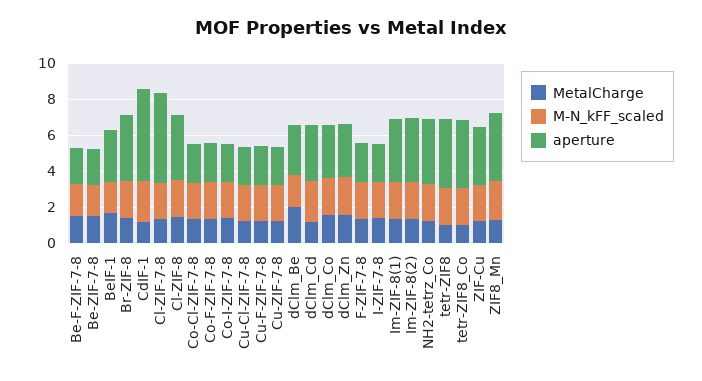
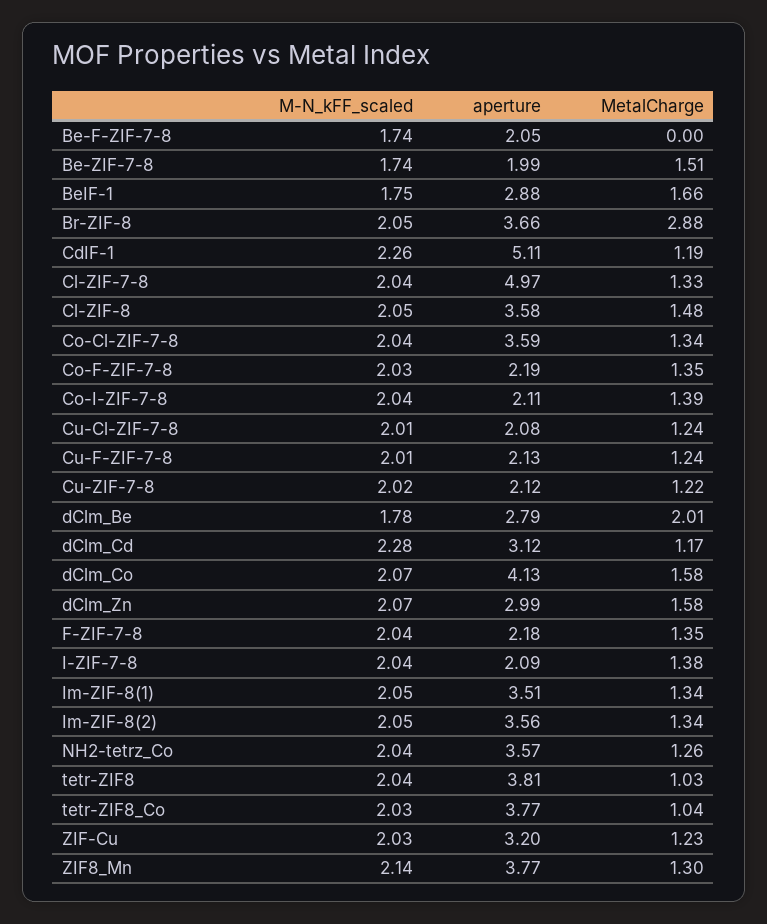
  {
    "MetalCharge": {
-     "Be-F-ZIF-7-8": 1.5,
+     "Be-F-ZIF-7-8": 0,
      "Be-ZIF-7-8": 1.51,
      "BeIF-1": 1.66,
-     "Br-ZIF-8": 1.5,
+     "Br-ZIF-8": 2.88,
      "CdIF-1": 1.19,
      "Cl-ZIF-7-8": 1.33,
      "Cl-ZIF-8": 1.48,
      "Co-Cl-ZIF-7-8": 1.34,
      "Co-F-ZIF-7-8": 1.35,
      "Co-I-ZIF-7-8": 1.39,
      "Cu-Cl-ZIF-7-8": 1.24,
      "Cu-F-ZIF-7-8": 1.24,
      "Cu-ZIF-7-8": 1.22,
      "dClm_Be": 2.01,
      "dClm_Cd": 1.17,
      "dClm_Co": 1.58,
      "dClm_Zn": 1.58,
      "F-ZIF-7-8": 1.35,
      "I-ZIF-7-8": 1.38,
      "Im-ZIF-8(1)": 1.34,
      "Im-ZIF-8(2)": 1.34,
      "NH2-tetrz_Co": 1.26,
      "tetr-ZIF8": 1.03,
      "tetr-ZIF8_Co": 1.04,
      "ZIF-Cu": 1.23,
      "ZIF8_Mn": 1.3
    },
    "Μ-N_kFF_scaled": {
      "Be-F-ZIF-7-8": 1.74,
      "Be-ZIF-7-8": 1.74,
      "BeIF-1": 1.75,
      "Br-ZIF-8": 2.05,
      "CdIF-1": 2.26,
      "Cl-ZIF-7-8": 2.04,
      "Cl-ZIF-8": 2.05,
      "Co-Cl-ZIF-7-8": 2.04,
      "Co-F-ZIF-7-8": 2.03,
      "Co-I-ZIF-7-8": 2.04,
      "Cu-Cl-ZIF-7-8": 2.01,
      "Cu-F-ZIF-7-8": 2.01,
      "Cu-ZIF-7-8": 2.02,
      "dClm_Be": 1.78,
      "dClm_Cd": 2.28,
      "dClm_Co": 2.07,
      "dClm_Zn": 2.07,
      "F-ZIF-7-8": 2.04,
      "I-ZIF-7-8": 2.04,
      "Im-ZIF-8(1)": 2.05,
      "Im-ZIF-8(2)": 2.05,
      "NH2-tetrz_Co": 2.04,
      "tetr-ZIF8": 2.04,
      "tetr-ZIF8_Co": 2.03,
      "ZIF-Cu": 2.03,
      "ZIF8_Mn": 2.14
    },
    "aperture": {
      "Be-F-ZIF-7-8": 2.05,
      "Be-ZIF-7-8": 1.99,
      "BeIF-1": 2.88,
      "Br-ZIF-8": 3.66,
      "CdIF-1": 5.11,
      "Cl-ZIF-7-8": 4.97,
      "Cl-ZIF-8": 3.58,
-     "Co-Cl-ZIF-7-8": 2,
+     "Co-Cl-ZIF-7-8": 3.59,
      "Co-F-ZIF-7-8": 2.19,
      "Co-I-ZIF-7-8": 2.11,
      "Cu-Cl-ZIF-7-8": 2.08,
      "Cu-F-ZIF-7-8": 2.13,
      "Cu-ZIF-7-8": 2.12,
      "dClm_Be": 2.79,
      "dClm_Cd": 3.12,
-     "dClm_Co": 3,
+     "dClm_Co": 4.13,
      "dClm_Zn": 2.99,
      "F-ZIF-7-8": 2.18,
      "I-ZIF-7-8": 2.09,
      "Im-ZIF-8(1)": 3.51,
      "Im-ZIF-8(2)": 3.56,
      "NH2-tetrz_Co": 3.57,
      "tetr-ZIF8": 3.81,
      "tetr-ZIF8_Co": 3.77,
      "ZIF-Cu": 3.2,
      "ZIF8_Mn": 3.77
    }
  }

